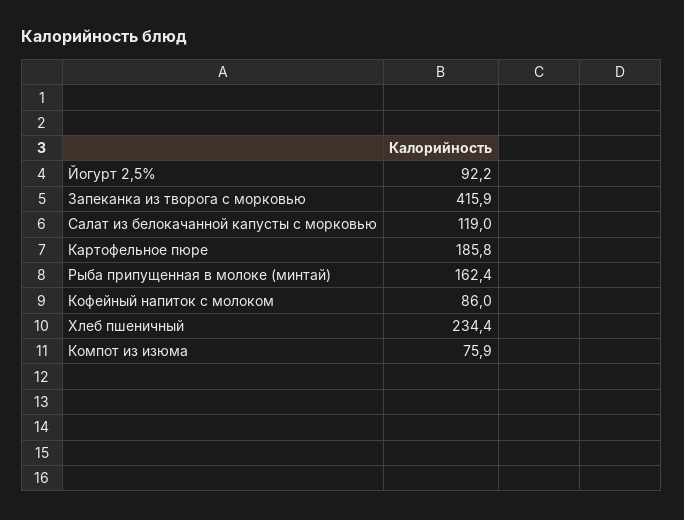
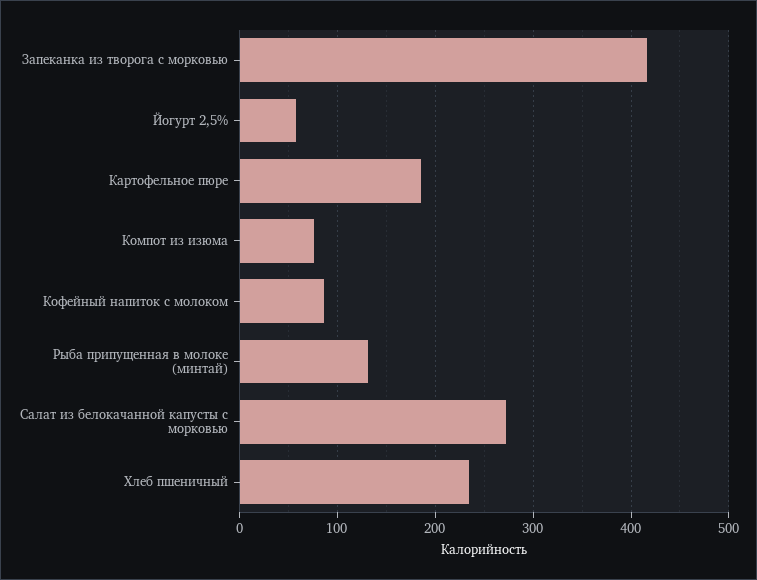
  {
-   "Йогурт 2,5%": 92.2,
+   "Йогурт 2,5%": 60,
    "Запеканка из творога с морковью": 415.9,
-   "Салат из белокачанной капусты с морковью": 119,
+   "Салат из белокачанной капусты с морковью": 270,
    "Картофельное пюре": 185.8,
-   "Рыба припущенная в молоке (минтай)": 162.4,
+   "Рыба припущенная в молоке (минтай)": 130,
    "Кофейный напиток с молоком": 86,
    "Хлеб пшеничный": 234.4,
    "Компот из изюма": 75.9
  }

